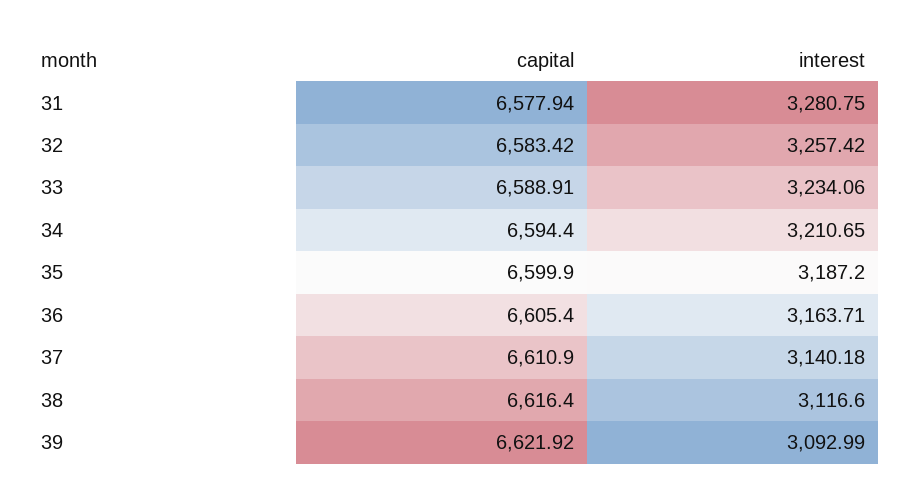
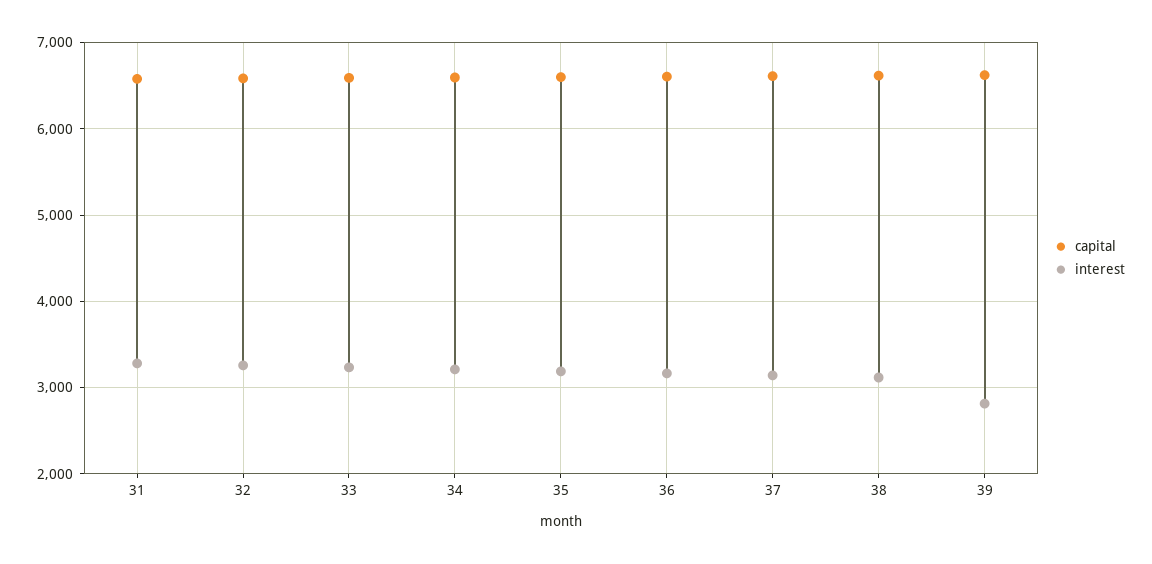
  {
    "capital": {
      "31": 6577.94,
      "32": 6583.42,
      "33": 6588.91,
      "34": 6594.4,
      "35": 6599.9,
      "36": 6605.4,
      "37": 6610.9,
      "38": 6616.4,
      "39": 6621.92
    },
    "interest": {
      "31": 3280.75,
      "32": 3257.42,
      "33": 3234.06,
      "34": 3210.65,
      "35": 3187.2,
      "36": 3163.71,
      "37": 3140.18,
      "38": 3116.6,
-     "39": 3092.99
+     "39": 2800
    }
  }

